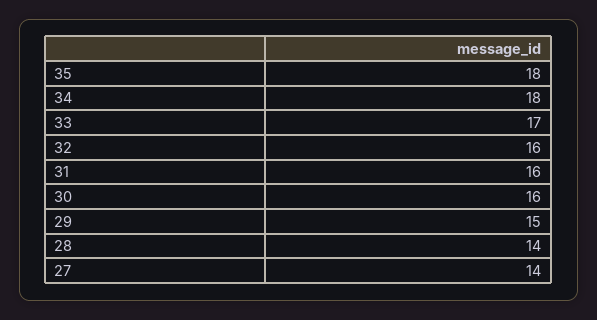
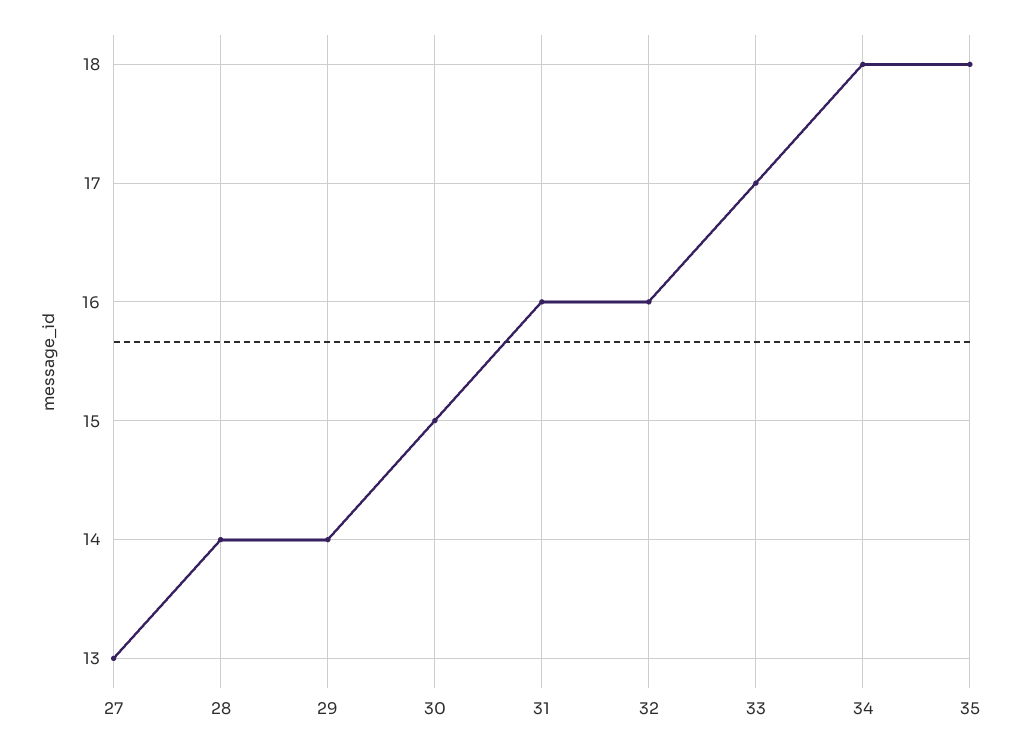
  {
    "35": 18,
    "34": 18,
    "33": 17,
    "32": 16,
    "31": 16,
-   "30": 16,
+   "30": 15,
-   "29": 15,
+   "29": 14,
    "28": 14,
-   "27": 14
+   "27": 13
  }

